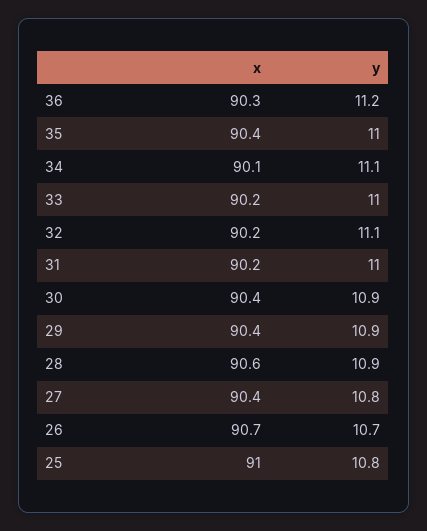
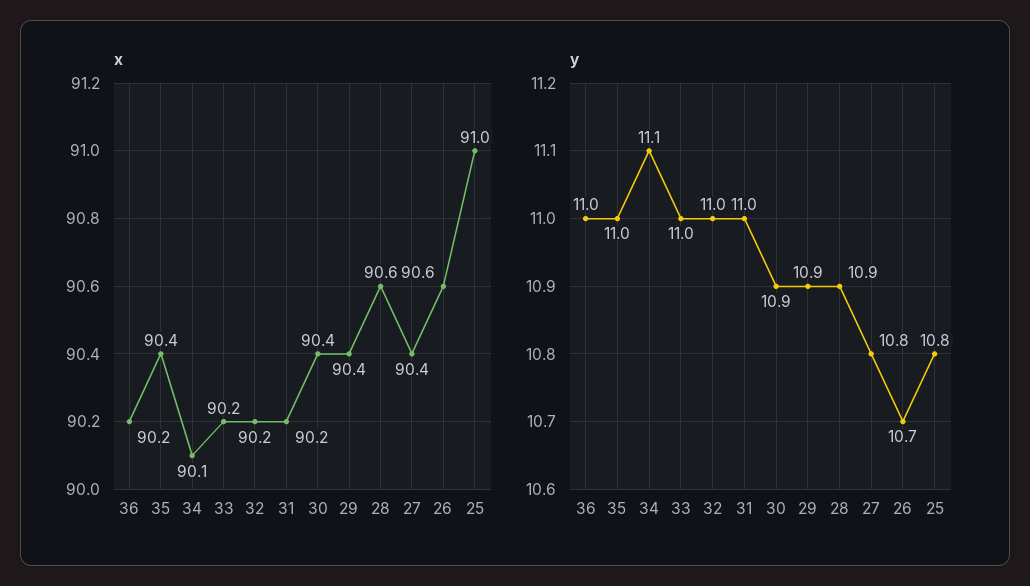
  {
    "x": {
-     "36": 90.3,
+     "36": 90.2,
      "35": 90.4,
      "34": 90.1,
      "33": 90.2,
      "32": 90.2,
      "31": 90.2,
      "30": 90.4,
      "29": 90.4,
      "28": 90.6,
      "27": 90.4,
-     "26": 90.7,
+     "26": 90.6,
      "25": 91
    },
    "y": {
-     "36": 11.2,
+     "36": 11,
      "35": 11,
      "34": 11.1,
      "33": 11,
-     "32": 11.1,
+     "32": 11,
      "31": 11,
      "30": 10.9,
      "29": 10.9,
      "28": 10.9,
      "27": 10.8,
      "26": 10.7,
      "25": 10.8
    }
  }

